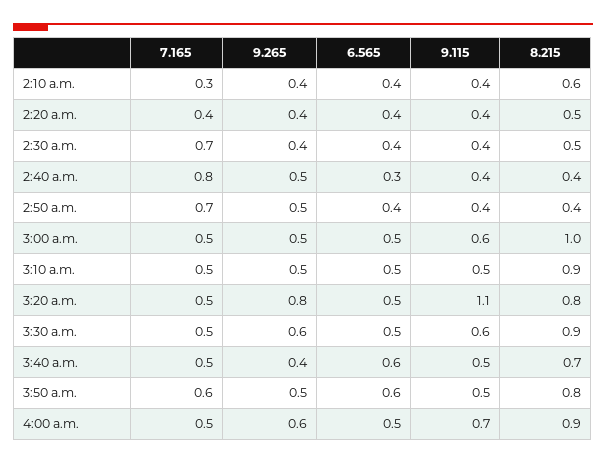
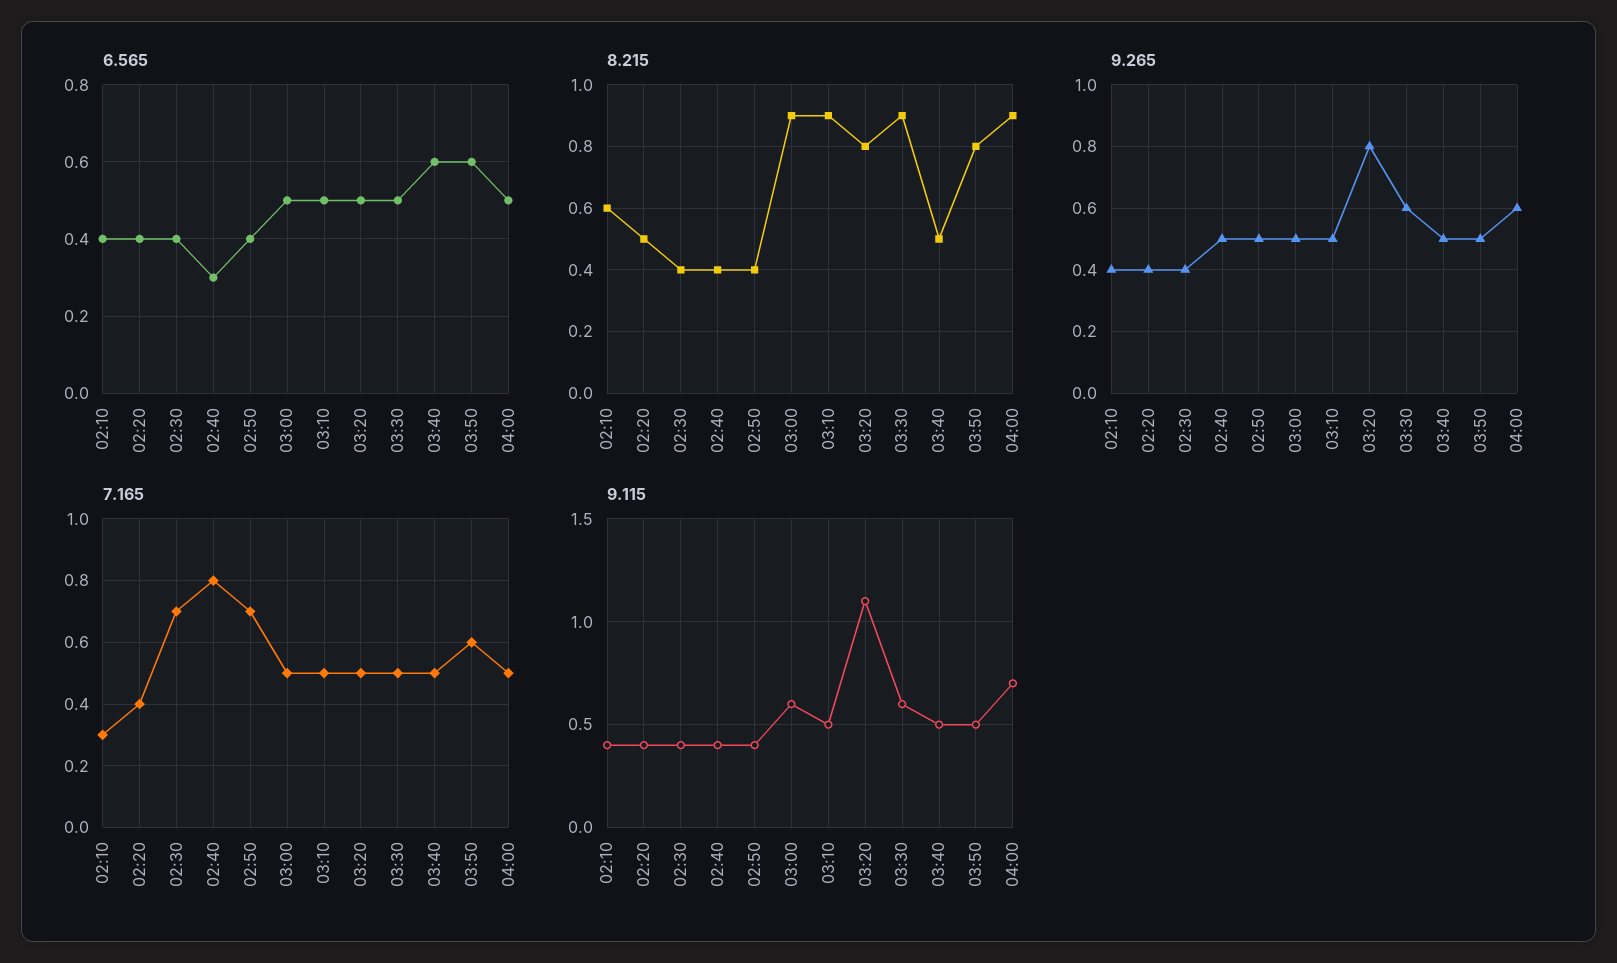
  {
    "7.165": {
      "2:10 a.m.": 0.3,
      "2:20 a.m.": 0.4,
      "2:30 a.m.": 0.7,
      "2:40 a.m.": 0.8,
      "2:50 a.m.": 0.7,
      "3:00 a.m.": 0.5,
      "3:10 a.m.": 0.5,
      "3:20 a.m.": 0.5,
      "3:30 a.m.": 0.5,
      "3:40 a.m.": 0.5,
      "3:50 a.m.": 0.6,
      "4:00 a.m.": 0.5
    },
    "9.265": {
      "2:10 a.m.": 0.4,
      "2:20 a.m.": 0.4,
      "2:30 a.m.": 0.4,
      "2:40 a.m.": 0.5,
      "2:50 a.m.": 0.5,
      "3:00 a.m.": 0.5,
      "3:10 a.m.": 0.5,
      "3:20 a.m.": 0.8,
      "3:30 a.m.": 0.6,
-     "3:40 a.m.": 0.4,
+     "3:40 a.m.": 0.5,
      "3:50 a.m.": 0.5,
      "4:00 a.m.": 0.6
    },
    "6.565": {
      "2:10 a.m.": 0.4,
      "2:20 a.m.": 0.4,
      "2:30 a.m.": 0.4,
      "2:40 a.m.": 0.3,
      "2:50 a.m.": 0.4,
      "3:00 a.m.": 0.5,
      "3:10 a.m.": 0.5,
      "3:20 a.m.": 0.5,
      "3:30 a.m.": 0.5,
      "3:40 a.m.": 0.6,
      "3:50 a.m.": 0.6,
      "4:00 a.m.": 0.5
    },
    "9.115": {
      "2:10 a.m.": 0.4,
      "2:20 a.m.": 0.4,
      "2:30 a.m.": 0.4,
      "2:40 a.m.": 0.4,
      "2:50 a.m.": 0.4,
      "3:00 a.m.": 0.6,
      "3:10 a.m.": 0.5,
      "3:20 a.m.": 1.1,
      "3:30 a.m.": 0.6,
      "3:40 a.m.": 0.5,
      "3:50 a.m.": 0.5,
      "4:00 a.m.": 0.7
    },
    "8.215": {
      "2:10 a.m.": 0.6,
      "2:20 a.m.": 0.5,
-     "2:30 a.m.": 0.5,
+     "2:30 a.m.": 0.4,
      "2:40 a.m.": 0.4,
      "2:50 a.m.": 0.4,
-     "3:00 a.m.": 1,
+     "3:00 a.m.": 0.9,
      "3:10 a.m.": 0.9,
      "3:20 a.m.": 0.8,
      "3:30 a.m.": 0.9,
-     "3:40 a.m.": 0.7,
+     "3:40 a.m.": 0.5,
      "3:50 a.m.": 0.8,
      "4:00 a.m.": 0.9
    }
  }

